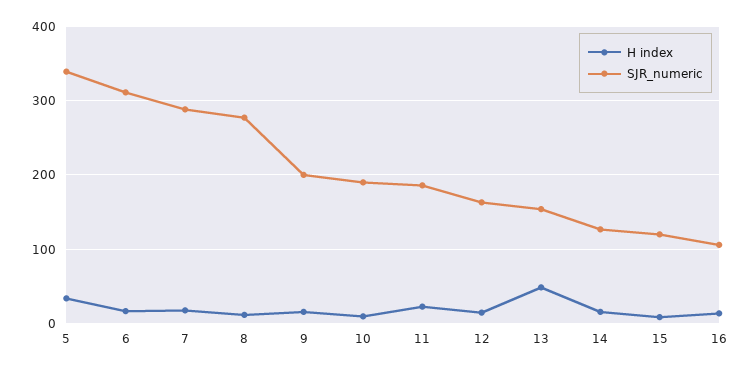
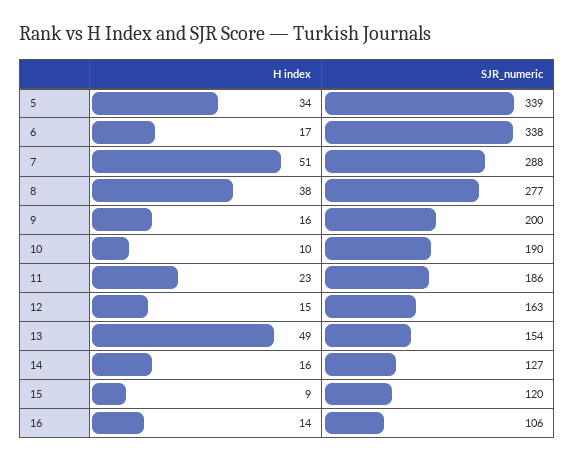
  {
    "H index": {
      "5": 34,
      "6": 17,
-     "7": 20,
+     "7": 51,
-     "8": 10,
+     "8": 38,
      "9": 16,
      "10": 10,
      "11": 23,
      "12": 15,
      "13": 49,
      "14": 16,
      "15": 9,
      "16": 14
    },
    "SJR_numeric": {
      "5": 339,
-     "6": 310,
+     "6": 338,
      "7": 288,
      "8": 277,
      "9": 200,
      "10": 190,
      "11": 186,
      "12": 163,
      "13": 154,
      "14": 127,
      "15": 120,
      "16": 106
    }
  }

